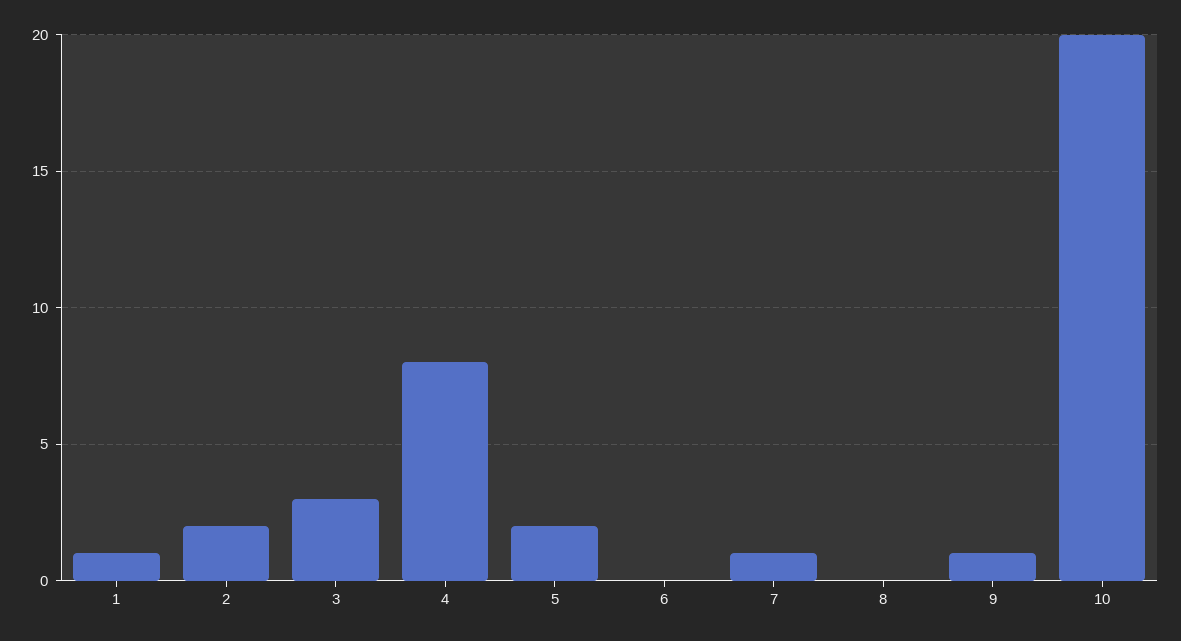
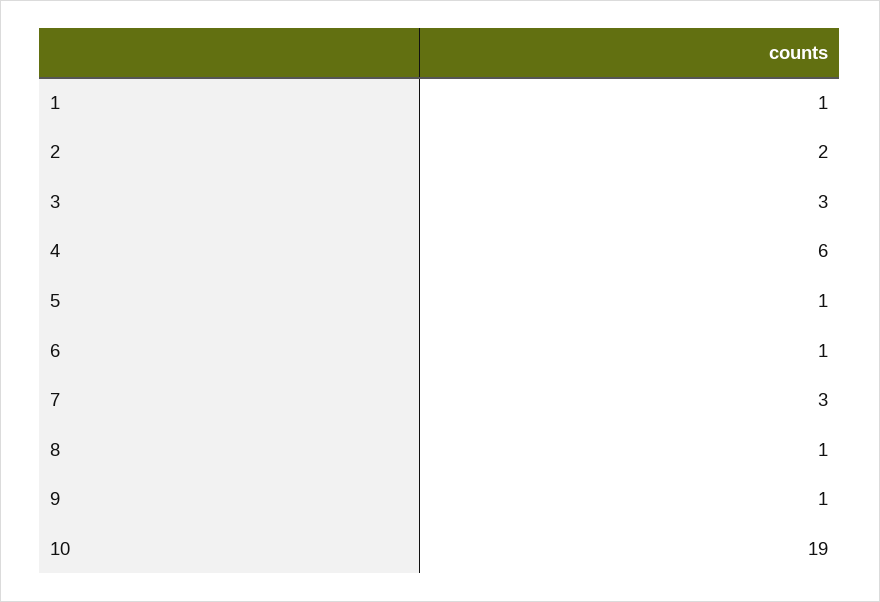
  {
    "1": 1,
    "2": 2,
    "3": 3,
-   "4": 8,
+   "4": 6,
-   "5": 2,
+   "5": 1,
-   "6": 0,
+   "6": 1,
-   "7": 1,
+   "7": 3,
-   "8": 0,
+   "8": 1,
    "9": 1,
-   "10": 20
+   "10": 19
  }

